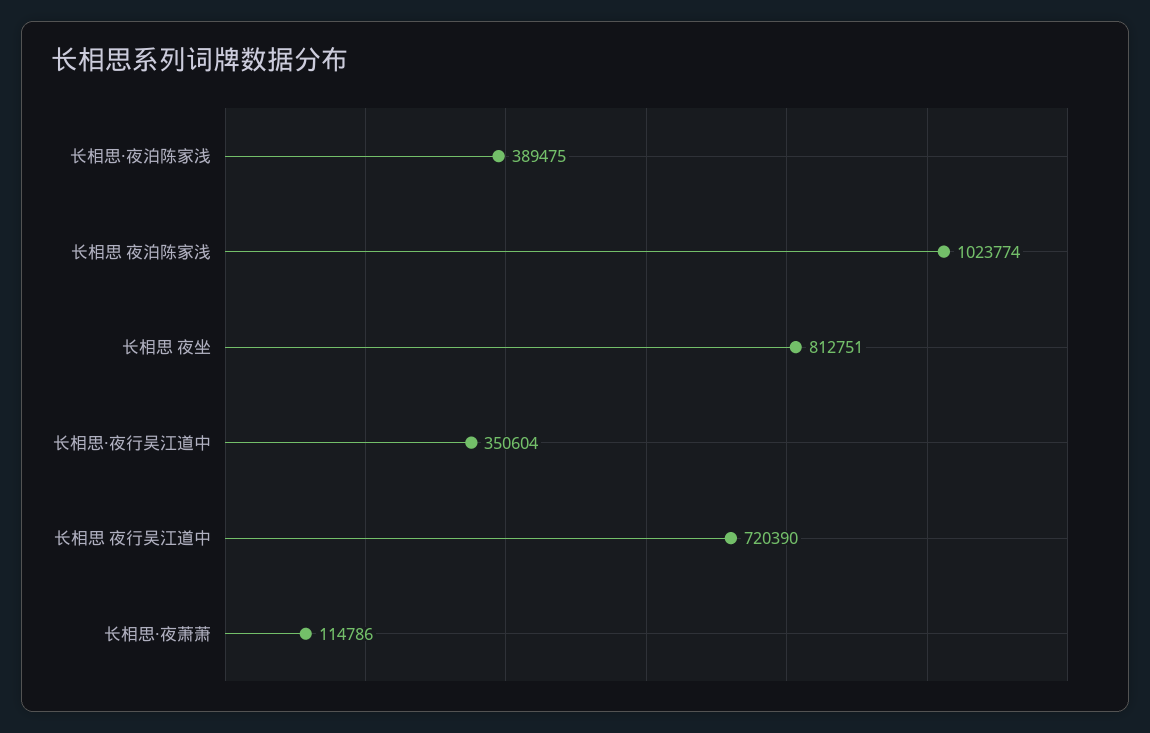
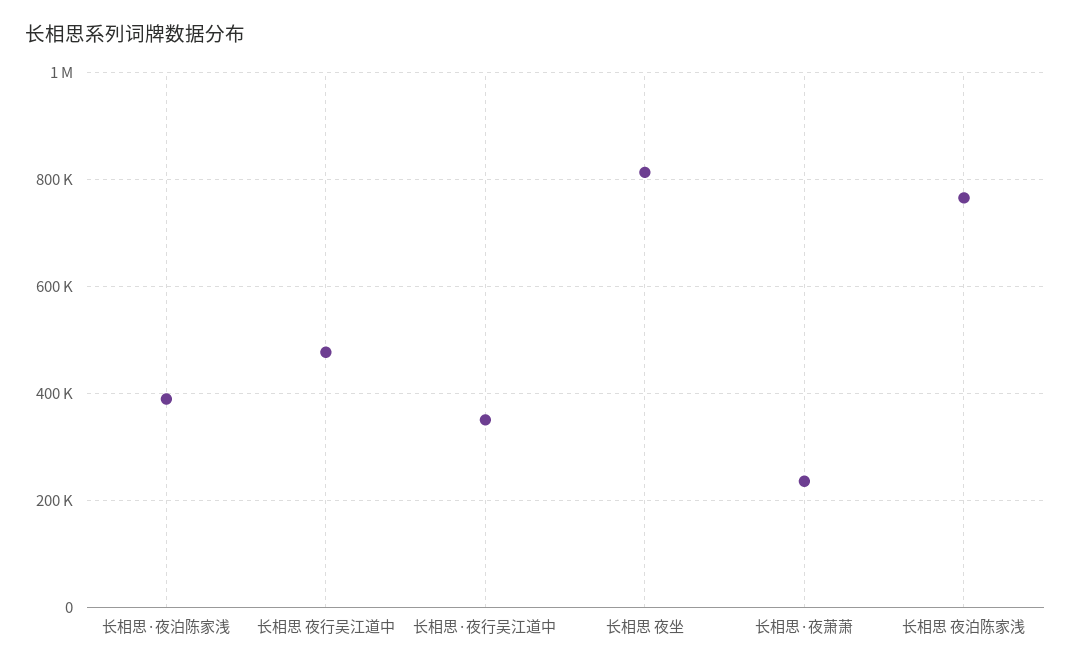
  {
    "长相思·夜泊陈家浅": 389475,
-   "长相思 夜泊陈家浅": 1023774,
+   "长相思 夜泊陈家浅": 760000,
    "长相思 夜坐": 812751,
    "长相思·夜行吴江道中": 350604,
-   "长相思 夜行吴江道中": 720390,
+   "长相思 夜行吴江道中": 480000,
-   "长相思·夜萧萧": 114786
+   "长相思·夜萧萧": 240000
  }

